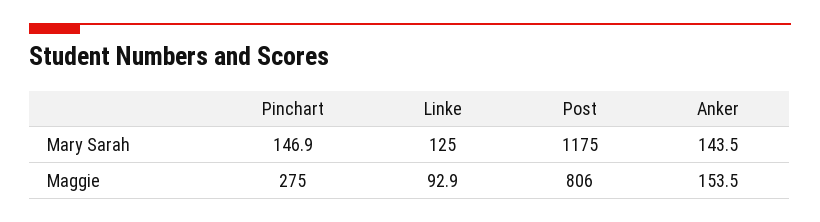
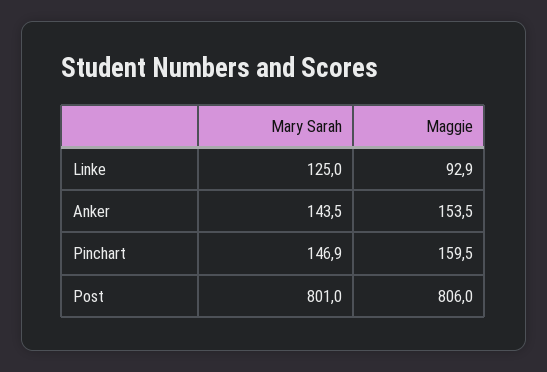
  {
    "Pinchart": {
      "Mary Sarah": 146.9,
-     "Maggie": 275
+     "Maggie": 159.5
    },
    "Linke": {
      "Mary Sarah": 125,
      "Maggie": 92.9
    },
    "Post": {
-     "Mary Sarah": 1175,
+     "Mary Sarah": 801,
      "Maggie": 806
    },
    "Anker": {
      "Mary Sarah": 143.5,
      "Maggie": 153.5
    }
  }

